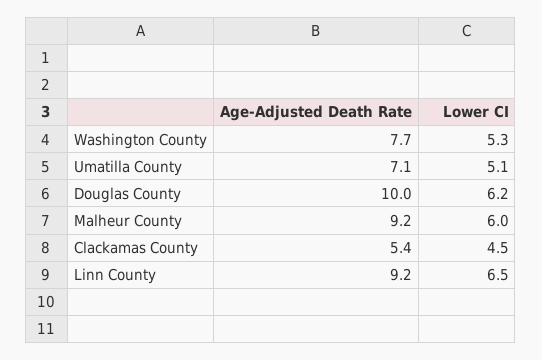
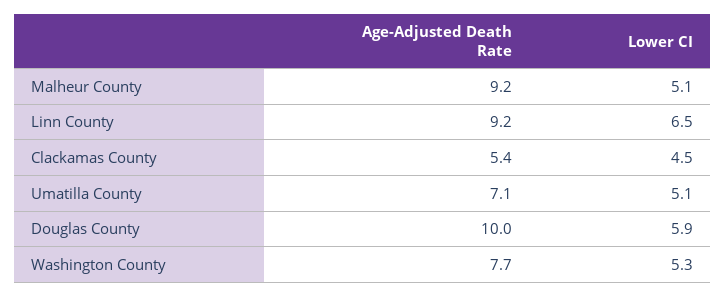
  {
    "Age-Adjusted Death Rate": {
      "Washington County": 7.7,
      "Umatilla County": 7.1,
      "Douglas County": 10,
      "Malheur County": 9.2,
      "Clackamas County": 5.4,
      "Linn County": 9.2
    },
    "Lower CI": {
      "Washington County": 5.3,
      "Umatilla County": 5.1,
-     "Douglas County": 6.2,
+     "Douglas County": 5.9,
-     "Malheur County": 6,
+     "Malheur County": 5.1,
      "Clackamas County": 4.5,
      "Linn County": 6.5
    }
  }

